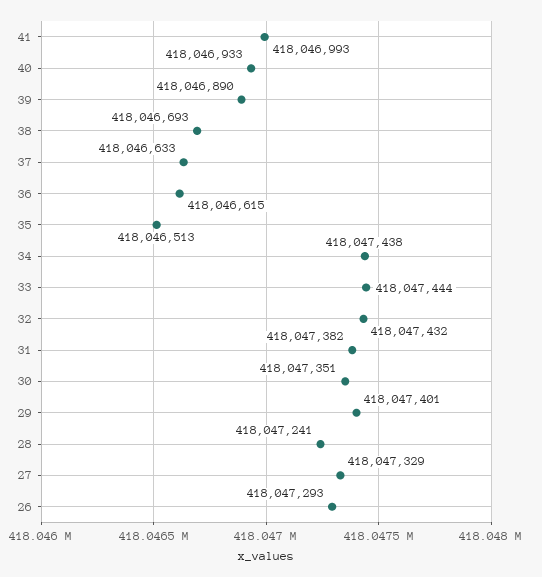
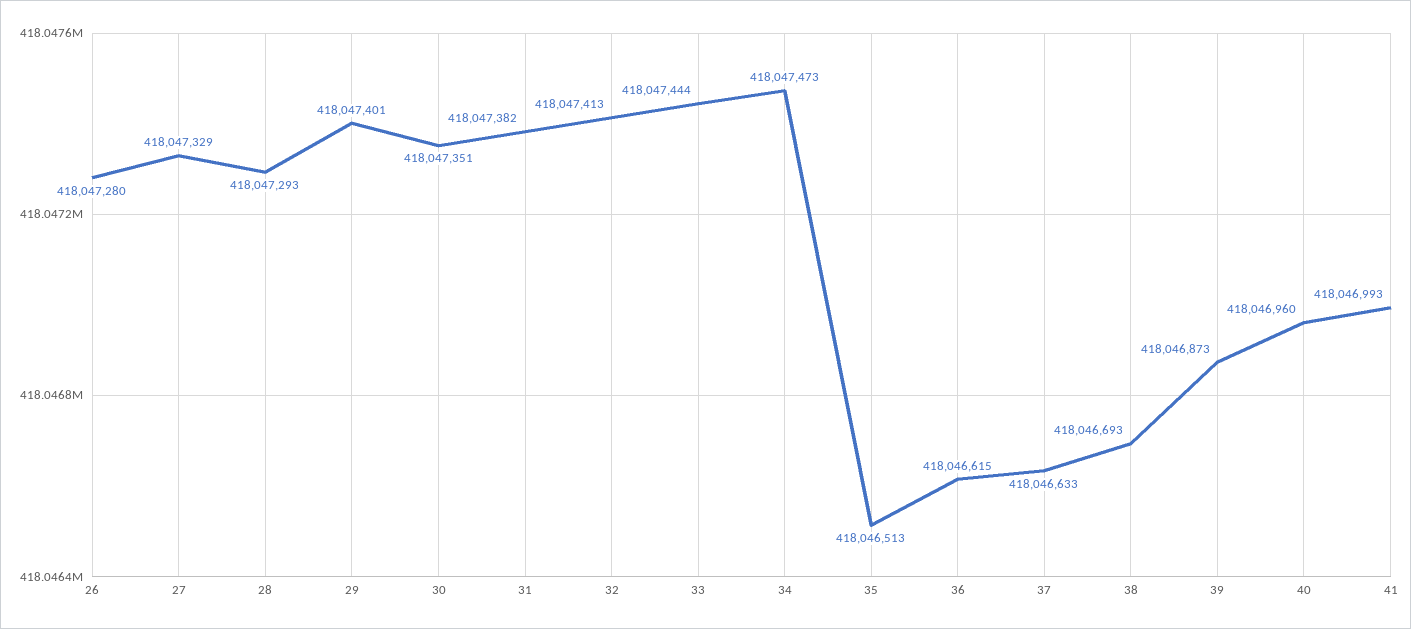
  {
    "41": 418046993,
-   "40": 418046933,
+   "40": 418046960,
-   "39": 418046890,
+   "39": 418046873,
    "38": 418046693,
    "37": 418046633,
    "36": 418046615,
    "35": 418046513,
-   "34": 418047438,
+   "34": 418047473,
    "33": 418047444,
-   "32": 418047432,
+   "32": 418047413,
    "31": 418047382,
    "30": 418047351,
    "29": 418047401,
-   "28": 418047241,
+   "28": 418047293,
    "27": 418047329,
-   "26": 418047293
+   "26": 418047280
  }

